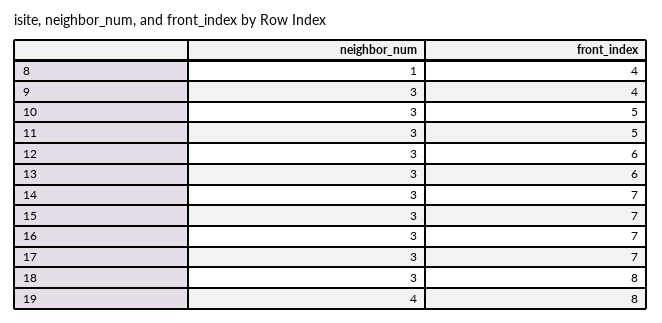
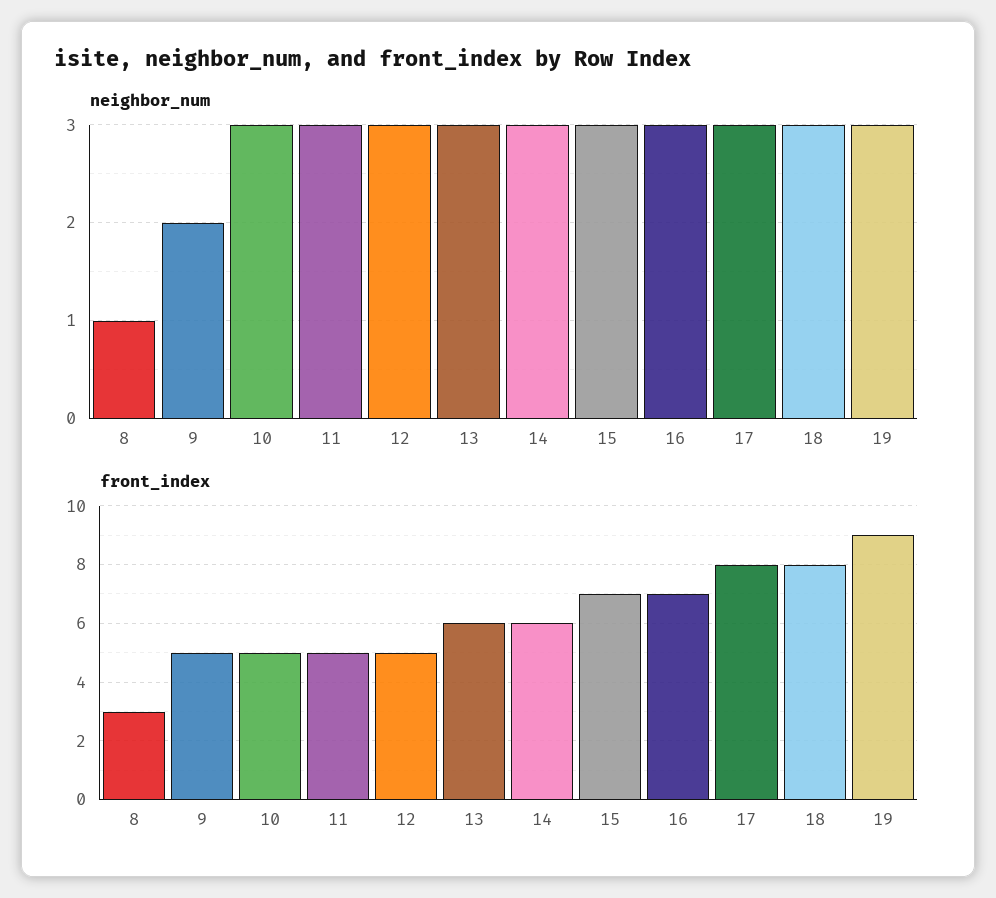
  {
    "neighbor_num": {
      "8": 1,
-     "9": 3,
+     "9": 2,
      "10": 3,
      "11": 3,
      "12": 3,
      "13": 3,
      "14": 3,
      "15": 3,
      "16": 3,
      "17": 3,
      "18": 3,
-     "19": 4
+     "19": 3
    },
    "front_index": {
-     "8": 4,
+     "8": 3,
-     "9": 4,
+     "9": 5,
      "10": 5,
      "11": 5,
-     "12": 6,
+     "12": 5,
      "13": 6,
-     "14": 7,
+     "14": 6,
      "15": 7,
      "16": 7,
-     "17": 7,
+     "17": 8,
      "18": 8,
-     "19": 8
+     "19": 9
    }
  }

